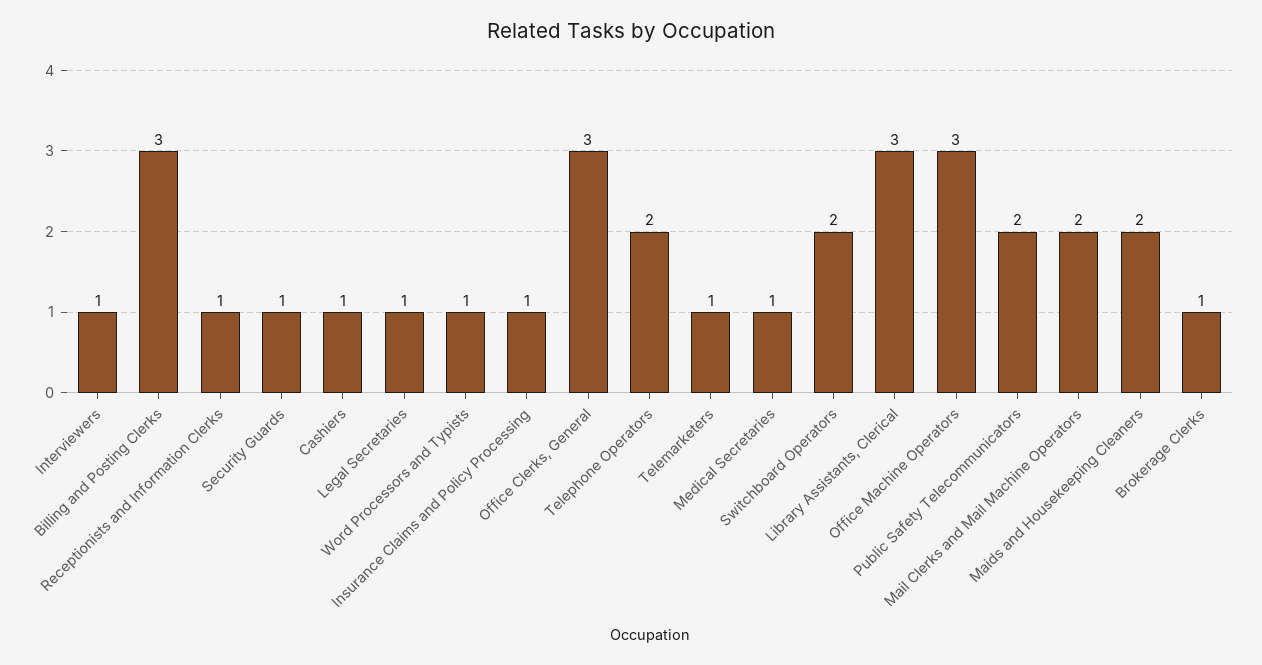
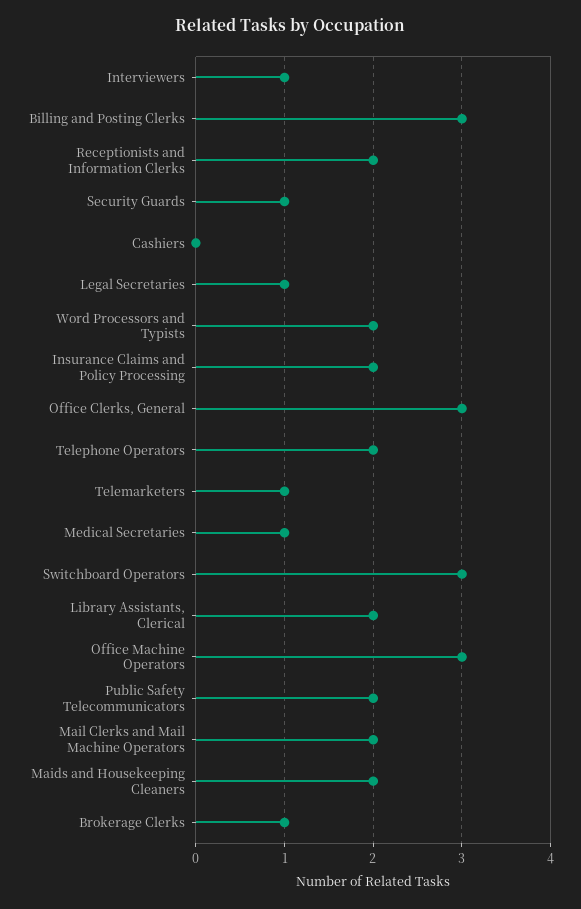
  {
    "Interviewers": 1,
    "Billing and Posting Clerks": 3,
-   "Receptionists and Information Clerks": 1,
+   "Receptionists and Information Clerks": 2,
    "Security Guards": 1,
-   "Cashiers": 1,
+   "Cashiers": 0,
    "Legal Secretaries": 1,
-   "Word Processors and Typists": 1,
+   "Word Processors and Typists": 2,
-   "Insurance Claims and Policy Processing": 1,
+   "Insurance Claims and Policy Processing": 2,
    "Office Clerks, General": 3,
    "Telephone Operators": 2,
    "Telemarketers": 1,
    "Medical Secretaries": 1,
-   "Switchboard Operators": 2,
+   "Switchboard Operators": 3,
-   "Library Assistants, Clerical": 3,
+   "Library Assistants, Clerical": 2,
    "Office Machine Operators": 3,
    "Public Safety Telecommunicators": 2,
    "Mail Clerks and Mail Machine Operators": 2,
    "Maids and Housekeeping Cleaners": 2,
    "Brokerage Clerks": 1
  }

